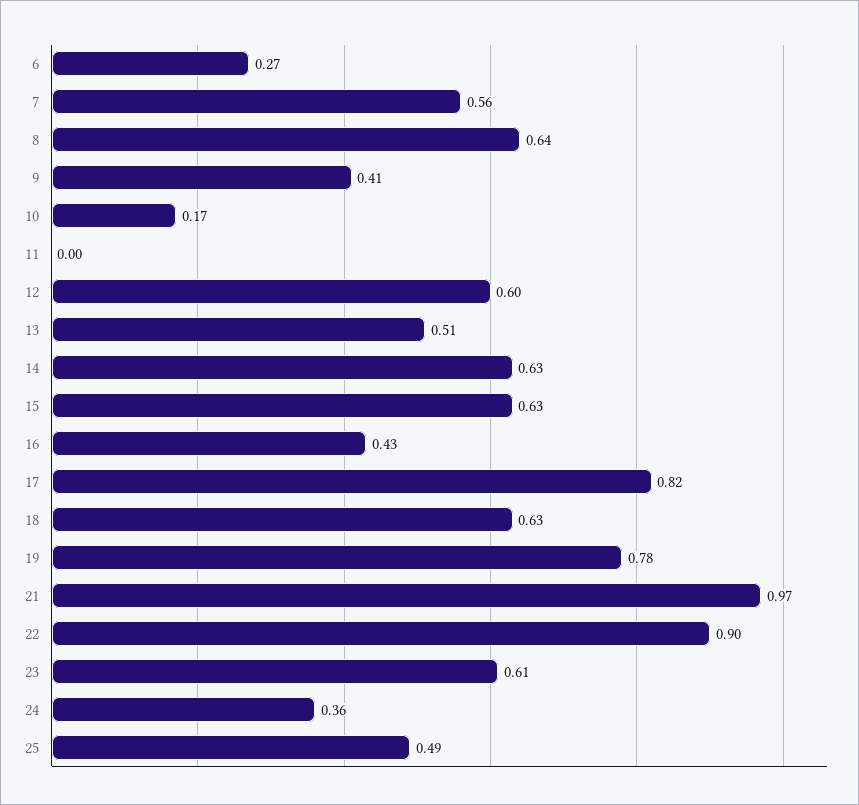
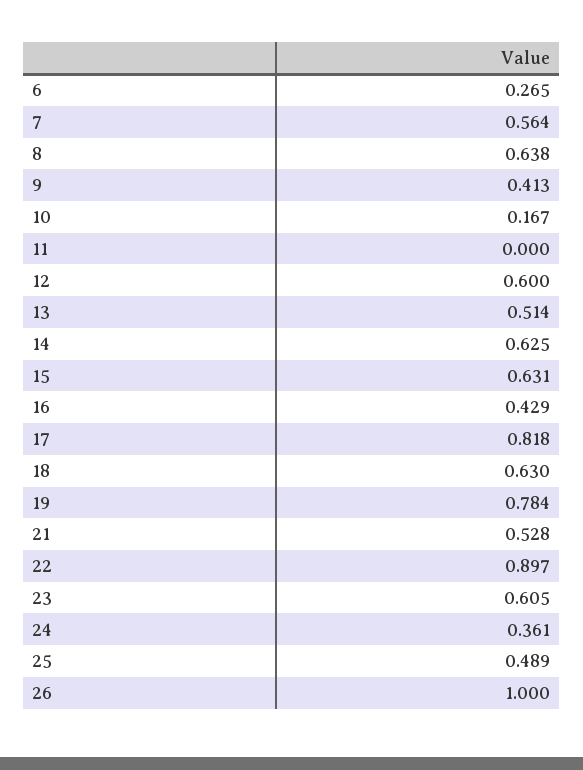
  {
    "6": 0.265,
    "7": 0.564,
    "8": 0.638,
    "9": 0.413,
    "10": 0.167,
    "11": 0,
    "12": 0.6,
    "13": 0.514,
    "14": 0.625,
    "15": 0.631,
    "16": 0.429,
    "17": 0.818,
    "18": 0.63,
    "19": 0.784,
-   "21": 0.97,
+   "21": 0.528,
    "22": 0.897,
    "23": 0.605,
    "24": 0.361,
-   "25": 0.489
+   "25": 0.489,
+   "26": 1
  }

